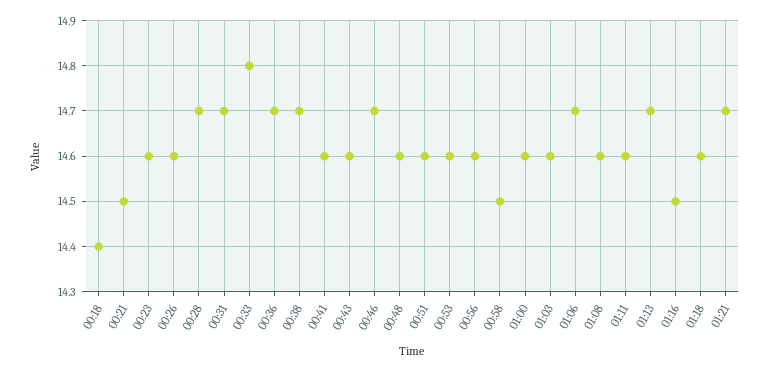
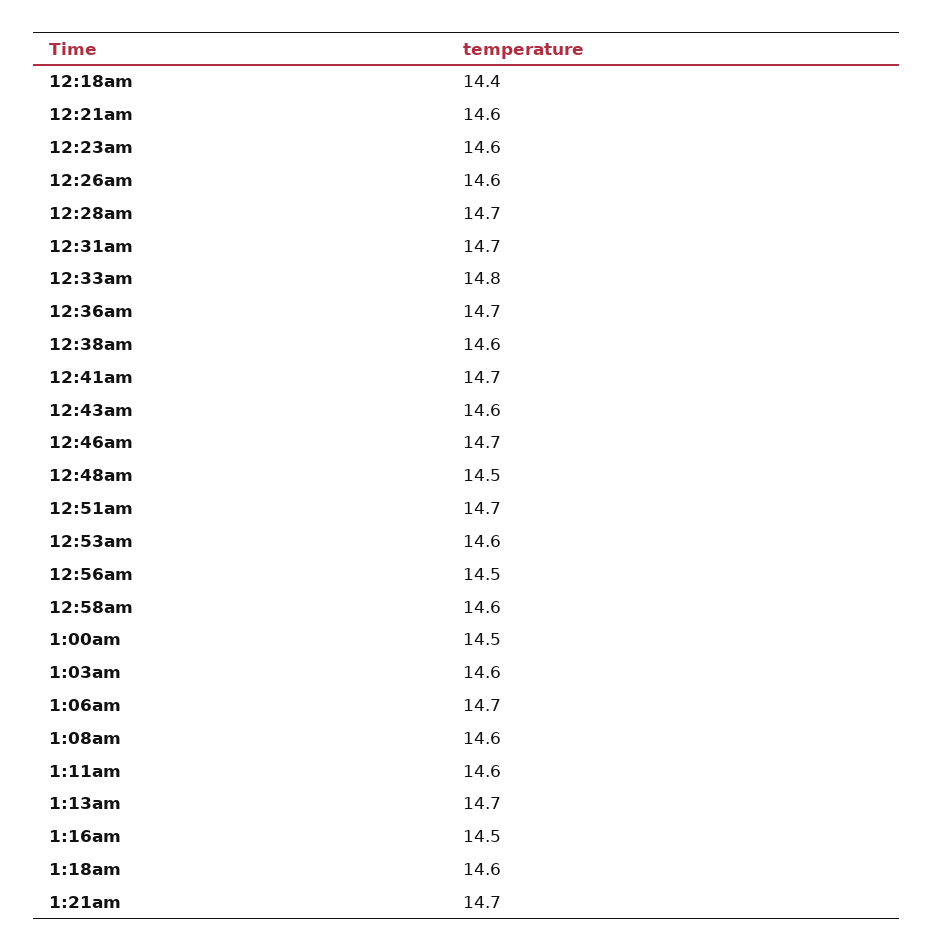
  {
    "00:18": 14.4,
-   "00:21": 14.5,
+   "00:21": 14.6,
    "00:23": 14.6,
    "00:26": 14.6,
    "00:28": 14.7,
    "00:31": 14.7,
    "00:33": 14.8,
    "00:36": 14.7,
-   "00:38": 14.7,
+   "00:38": 14.6,
-   "00:41": 14.6,
+   "00:41": 14.7,
    "00:43": 14.6,
    "00:46": 14.7,
-   "00:48": 14.6,
+   "00:48": 14.5,
-   "00:51": 14.6,
+   "00:51": 14.7,
    "00:53": 14.6,
-   "00:56": 14.6,
+   "00:56": 14.5,
-   "00:58": 14.5,
+   "00:58": 14.6,
-   "01:00": 14.6,
+   "01:00": 14.5,
    "01:03": 14.6,
    "01:06": 14.7,
    "01:08": 14.6,
    "01:11": 14.6,
    "01:13": 14.7,
    "01:16": 14.5,
    "01:18": 14.6,
    "01:21": 14.7
  }

